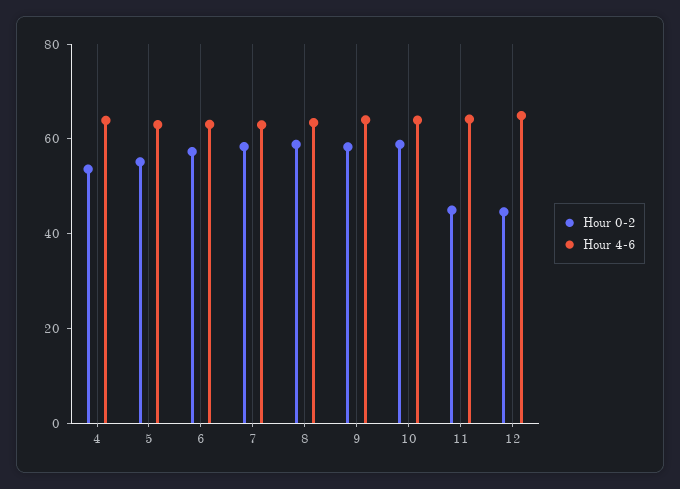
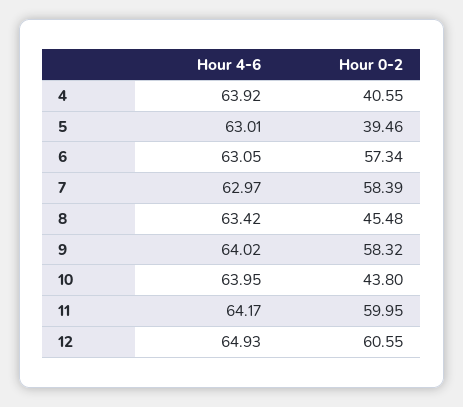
  {
    "Hour 0-2": {
-     "4": 55,
+     "4": 40.55,
-     "5": 55,
+     "5": 39.46,
      "6": 57.34,
      "7": 58.39,
-     "8": 60,
+     "8": 45.48,
      "9": 58.32,
-     "10": 60,
+     "10": 43.8,
-     "11": 45,
+     "11": 59.95,
-     "12": 45
+     "12": 60.55
    },
    "Hour 4-6": {
      "4": 63.92,
      "5": 63.01,
      "6": 63.05,
      "7": 62.97,
      "8": 63.42,
      "9": 64.02,
      "10": 63.95,
      "11": 64.17,
      "12": 64.93
    }
  }

